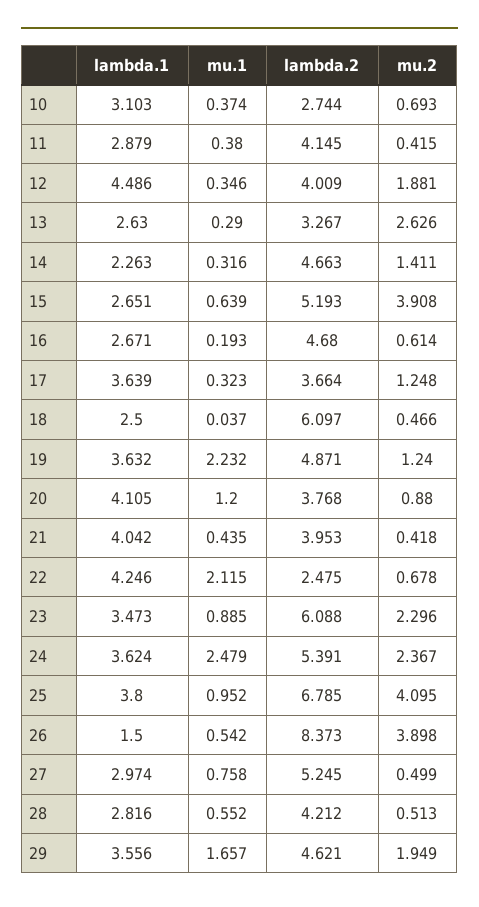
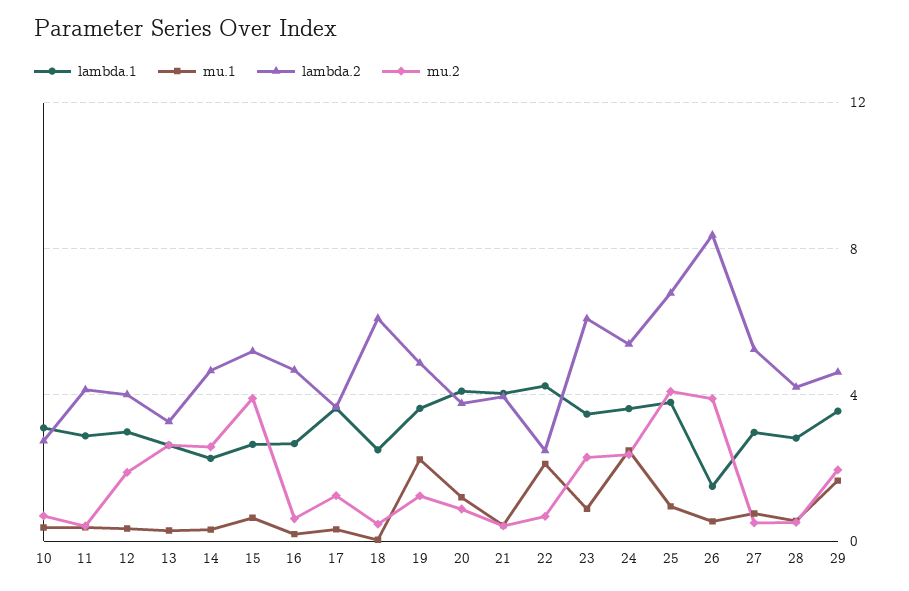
  {
    "lambda.1": {
      "10": 3.103,
      "11": 2.879,
-     "12": 4.486,
+     "12": 3,
      "13": 2.63,
      "14": 2.263,
      "15": 2.651,
      "16": 2.671,
      "17": 3.639,
      "18": 2.5,
      "19": 3.632,
      "20": 4.105,
      "21": 4.042,
      "22": 4.246,
      "23": 3.473,
      "24": 3.624,
      "25": 3.8,
      "26": 1.5,
      "27": 2.974,
      "28": 2.816,
      "29": 3.556
    },
    "mu.1": {
      "10": 0.374,
      "11": 0.38,
      "12": 0.346,
      "13": 0.29,
      "14": 0.316,
      "15": 0.639,
      "16": 0.193,
      "17": 0.323,
      "18": 0.037,
      "19": 2.232,
      "20": 1.2,
      "21": 0.435,
      "22": 2.115,
      "23": 0.885,
      "24": 2.479,
      "25": 0.952,
      "26": 0.542,
      "27": 0.758,
      "28": 0.552,
      "29": 1.657
    },
    "lambda.2": {
      "10": 2.744,
      "11": 4.145,
      "12": 4.009,
      "13": 3.267,
      "14": 4.663,
      "15": 5.193,
      "16": 4.68,
      "17": 3.664,
      "18": 6.097,
      "19": 4.871,
      "20": 3.768,
      "21": 3.953,
      "22": 2.475,
      "23": 6.088,
      "24": 5.391,
      "25": 6.785,
      "26": 8.373,
      "27": 5.245,
      "28": 4.212,
      "29": 4.621
    },
    "mu.2": {
      "10": 0.693,
      "11": 0.415,
      "12": 1.881,
      "13": 2.626,
-     "14": 1.411,
+     "14": 2.5,
      "15": 3.908,
      "16": 0.614,
      "17": 1.248,
      "18": 0.466,
      "19": 1.24,
      "20": 0.88,
      "21": 0.418,
      "22": 0.678,
      "23": 2.296,
      "24": 2.367,
      "25": 4.095,
      "26": 3.898,
      "27": 0.499,
      "28": 0.513,
      "29": 1.949
    }
  }

